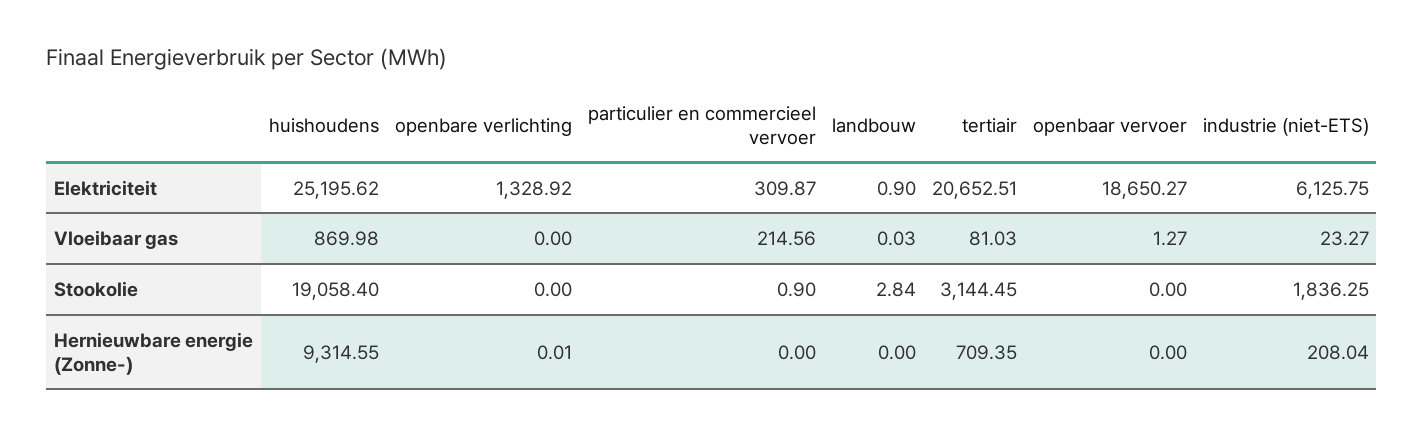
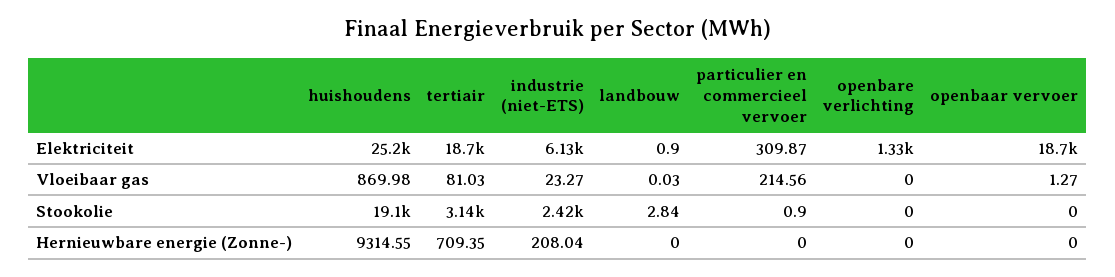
  {
    "huishoudens": {
      "Elektriciteit": 25195.62,
      "Vloeibaar gas": 869.98,
      "Stookolie": 19058.4,
      "Hernieuwbare energie (Zonne-)": 9314.55
    },
    "openbare verlichting": {
      "Elektriciteit": 1328.92,
      "Vloeibaar gas": 0,
      "Stookolie": 0,
-     "Hernieuwbare energie (Zonne-)": 0.01
+     "Hernieuwbare energie (Zonne-)": 0
    },
    "particulier en commercieel vervoer": {
      "Elektriciteit": 309.87,
      "Vloeibaar gas": 214.56,
      "Stookolie": 0.9,
      "Hernieuwbare energie (Zonne-)": 0
    },
    "landbouw": {
      "Elektriciteit": 0.9,
      "Vloeibaar gas": 0.03,
      "Stookolie": 2.84,
      "Hernieuwbare energie (Zonne-)": 0
    },
    "tertiair": {
-     "Elektriciteit": 20652.51,
+     "Elektriciteit": 18700,
      "Vloeibaar gas": 81.03,
      "Stookolie": 3144.45,
      "Hernieuwbare energie (Zonne-)": 709.35
    },
    "openbaar vervoer": {
      "Elektriciteit": 18650.27,
      "Vloeibaar gas": 1.27,
      "Stookolie": 0,
      "Hernieuwbare energie (Zonne-)": 0
    },
    "industrie (niet-ETS)": {
      "Elektriciteit": 6125.75,
      "Vloeibaar gas": 23.27,
-     "Stookolie": 1836.25,
+     "Stookolie": 2420,
      "Hernieuwbare energie (Zonne-)": 208.04
    }
  }

